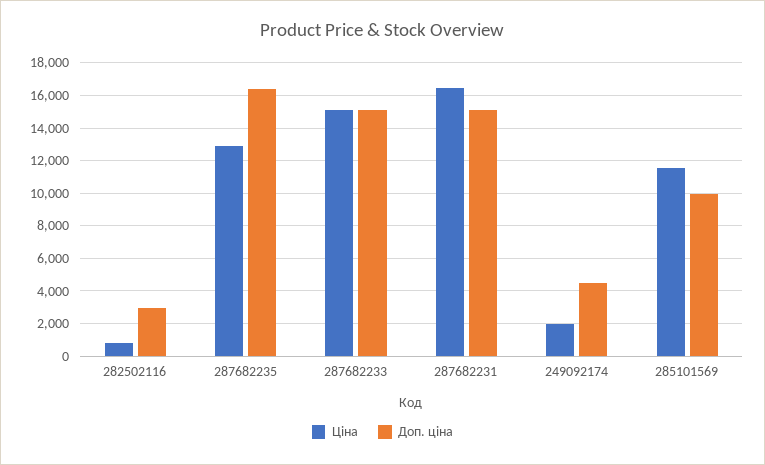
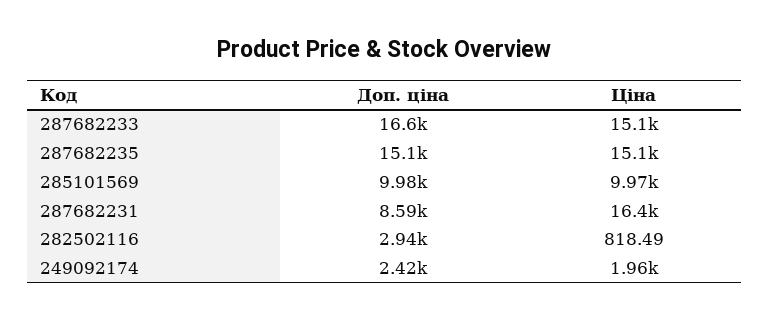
  {
    "Ціна": {
      "282502116": 818.49,
-     "287682235": 13000,
+     "287682235": 15100,
      "287682233": 15100,
      "287682231": 16400,
      "249092174": 1960,
-     "285101569": 11500
+     "285101569": 9970
    },
    "Доп. ціна": {
      "282502116": 2940,
-     "287682235": 16500,
+     "287682235": 15100,
-     "287682233": 15000,
+     "287682233": 16600,
-     "287682231": 15000,
+     "287682231": 8590,
-     "249092174": 4500,
+     "249092174": 2420,
      "285101569": 9980
    }
  }

